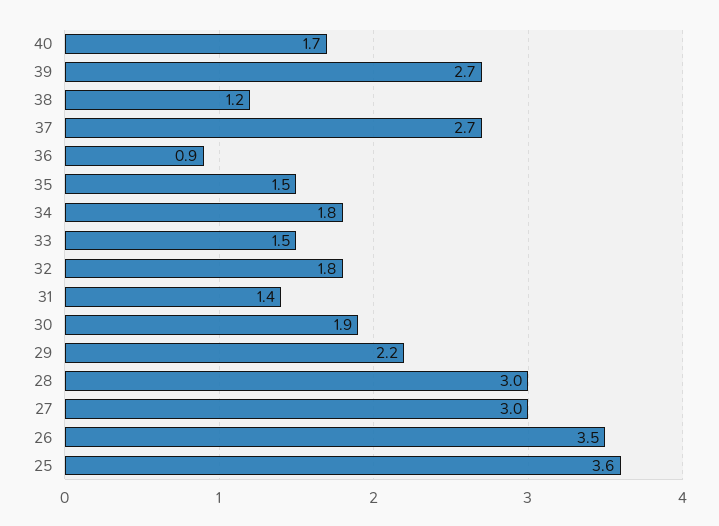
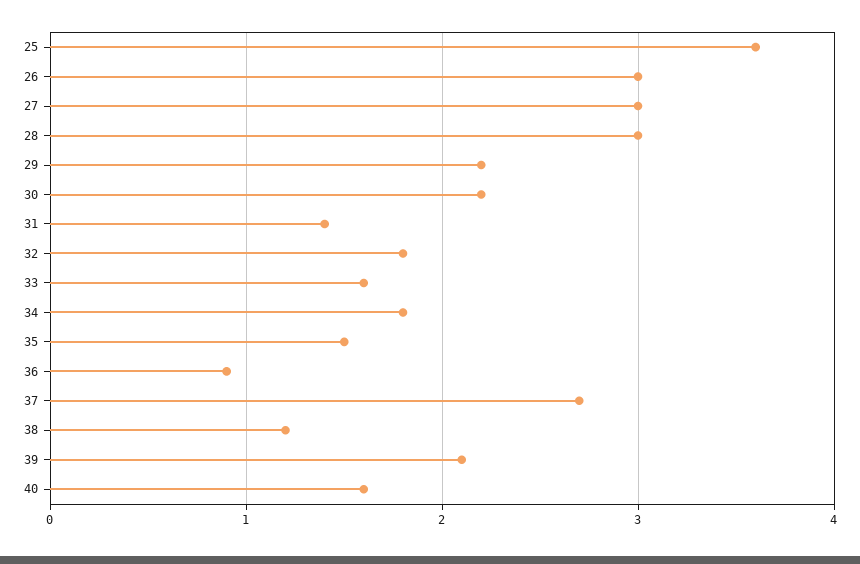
  {
-   "40": 1.7,
+   "40": 1.6,
-   "39": 2.7,
+   "39": 2.1,
    "38": 1.2,
    "37": 2.7,
    "36": 0.9,
    "35": 1.5,
    "34": 1.8,
-   "33": 1.5,
+   "33": 1.6,
    "32": 1.8,
    "31": 1.4,
-   "30": 1.9,
+   "30": 2.2,
    "29": 2.2,
    "28": 3,
    "27": 3,
-   "26": 3.5,
+   "26": 3,
    "25": 3.6
  }

